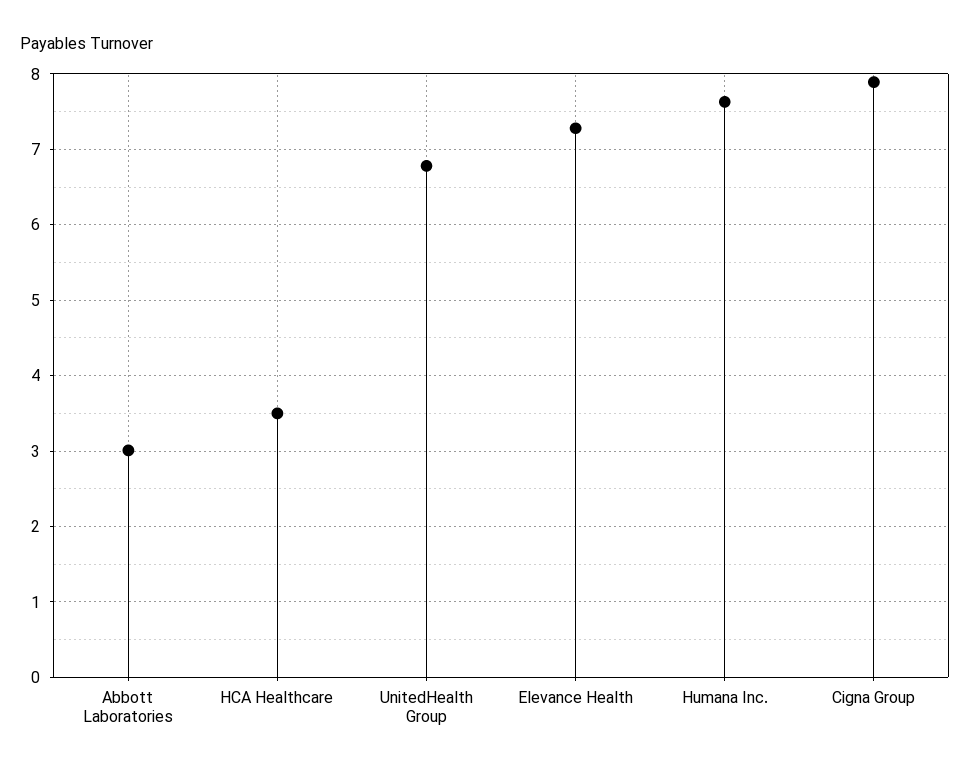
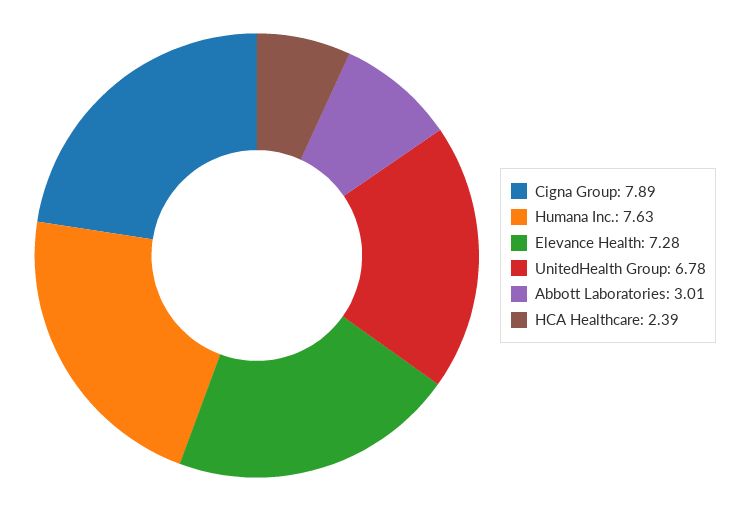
  {
    "Abbott Laboratories": 3.01,
-   "HCA Healthcare": 3.5,
+   "HCA Healthcare": 2.39,
    "UnitedHealth Group": 6.78,
    "Elevance Health": 7.28,
    "Humana Inc.": 7.63,
    "Cigna Group": 7.89
  }

